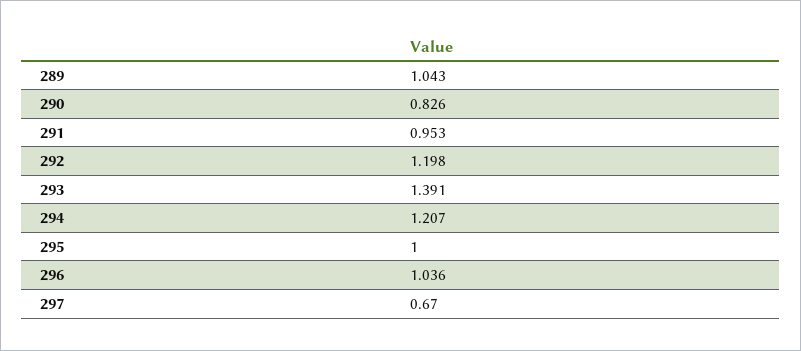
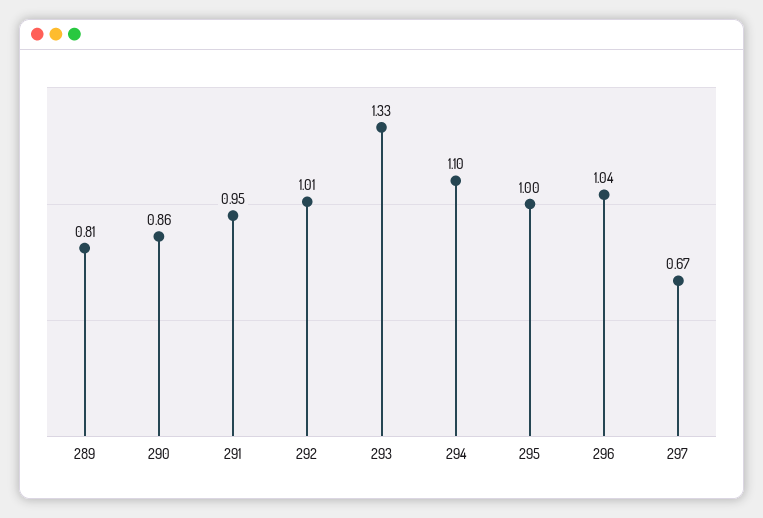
  {
-   "289": 1.043,
+   "289": 0.81,
-   "290": 0.826,
+   "290": 0.86,
    "291": 0.953,
-   "292": 1.198,
+   "292": 1.01,
-   "293": 1.391,
+   "293": 1.33,
-   "294": 1.207,
+   "294": 1.1,
    "295": 1,
    "296": 1.036,
    "297": 0.67
  }

